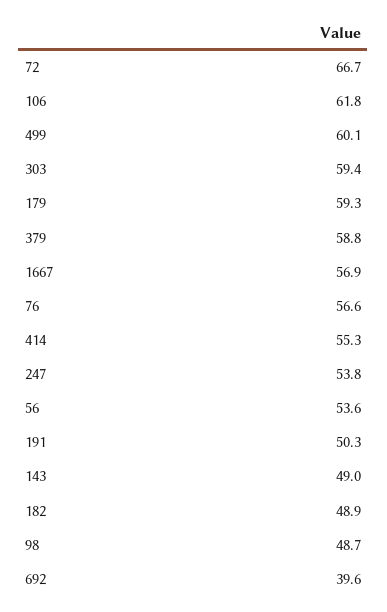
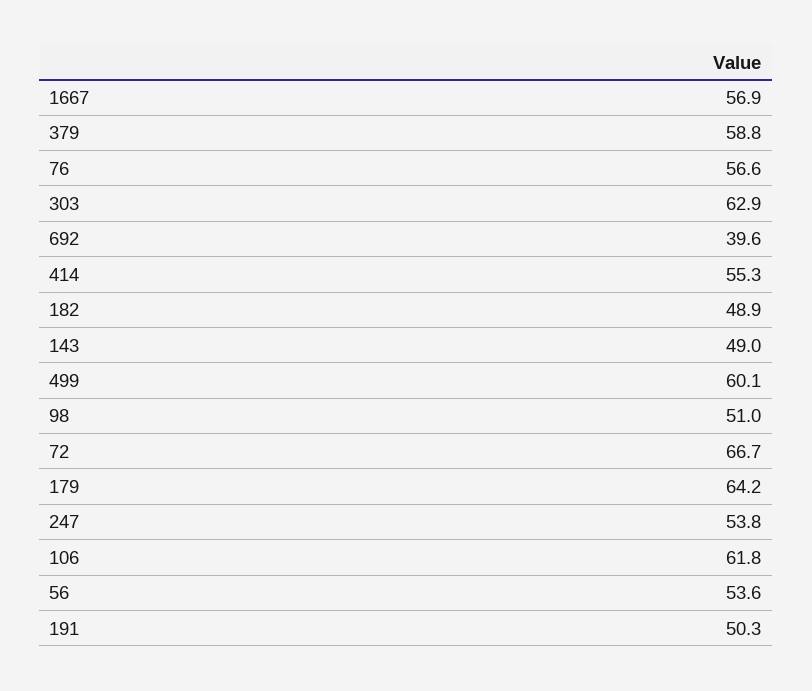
  {
    "72": 66.7,
    "106": 61.8,
    "499": 60.1,
-   "303": 59.4,
+   "303": 62.9,
-   "179": 59.3,
+   "179": 64.2,
    "379": 58.8,
    "1667": 56.9,
    "76": 56.6,
    "414": 55.3,
    "247": 53.8,
    "56": 53.6,
    "191": 50.3,
    "143": 49,
    "182": 48.9,
-   "98": 48.7,
+   "98": 51,
    "692": 39.6
  }

